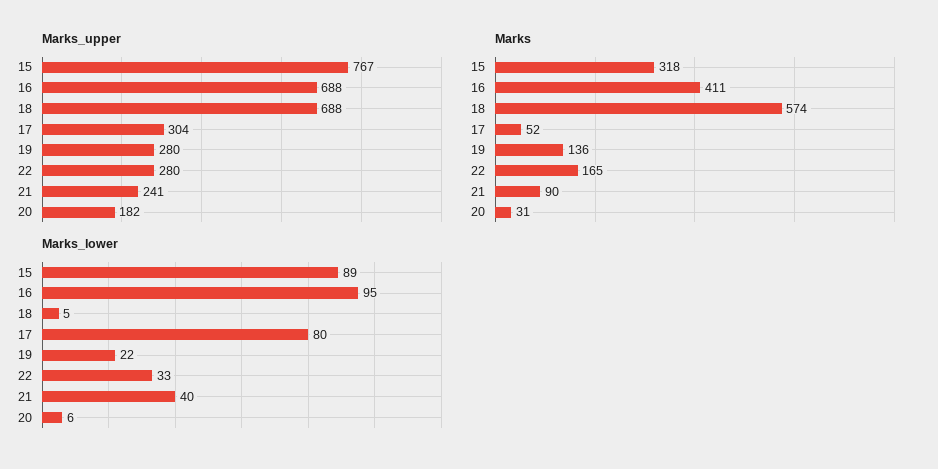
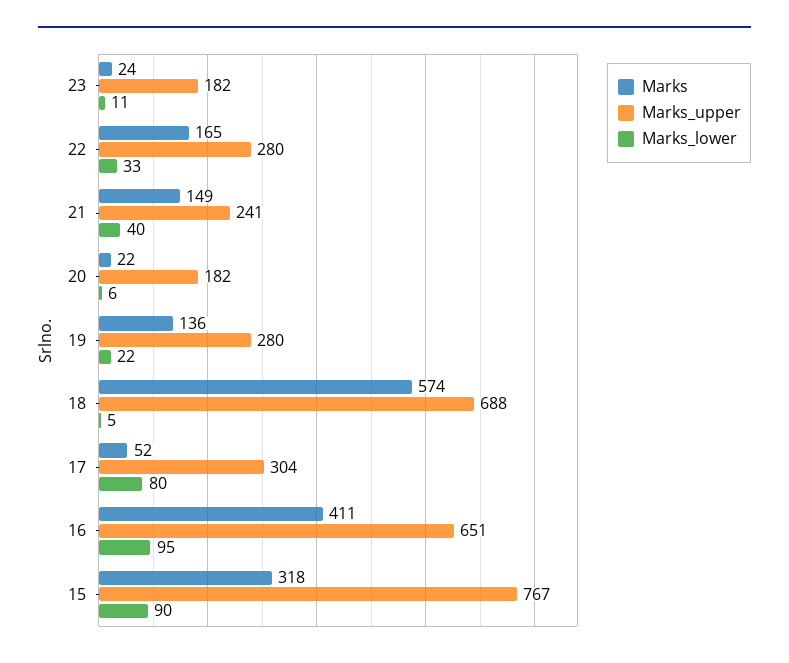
  {
    "Marks_upper": {
      "15": 767,
-     "16": 688,
+     "16": 651,
      "18": 688,
      "17": 304,
      "19": 280,
      "22": 280,
      "21": 241,
-     "20": 182
+     "20": 182,
+     "23": 182
    },
    "Marks": {
      "15": 318,
      "16": 411,
      "18": 574,
      "17": 52,
      "19": 136,
      "22": 165,
-     "21": 90,
+     "21": 149,
-     "20": 31
+     "20": 22,
+     "23": 24
    },
    "Marks_lower": {
-     "15": 89,
+     "15": 90,
      "16": 95,
      "18": 5,
      "17": 80,
      "19": 22,
      "22": 33,
      "21": 40,
-     "20": 6
+     "20": 6,
+     "23": 11
    }
  }

